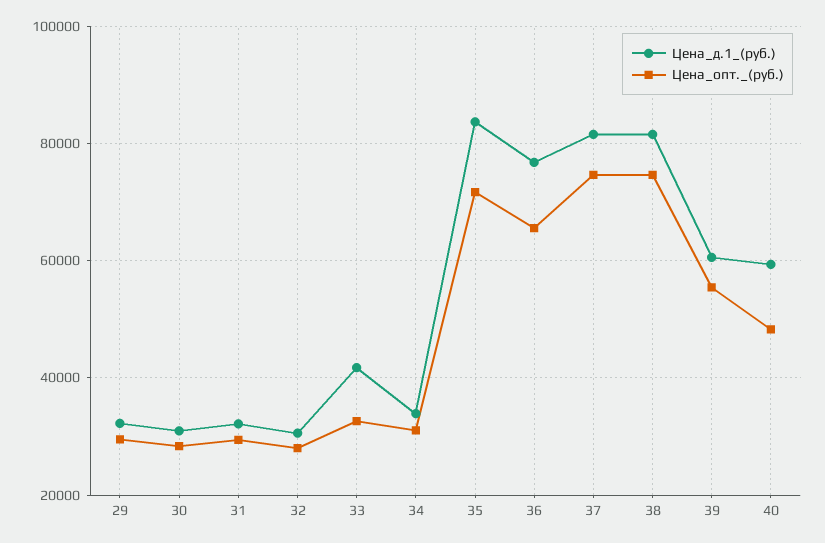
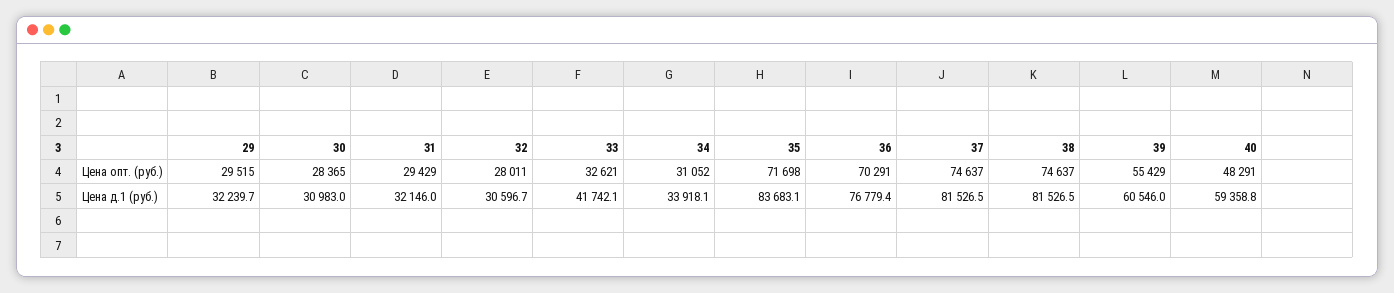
  {
    "Цена_д.1_(руб.)": {
      "29": 32239.7,
      "30": 30983,
      "31": 32146,
      "32": 30596.7,
      "33": 41742.1,
      "34": 33918.1,
      "35": 83683.1,
      "36": 76779.4,
      "37": 81526.5,
      "38": 81526.5,
      "39": 60546,
      "40": 59358.8
    },
    "Цена_опт._(руб.)": {
      "29": 29515,
      "30": 28365,
      "31": 29429,
      "32": 28011,
      "33": 32621,
      "34": 31052,
      "35": 71698,
-     "36": 66000,
+     "36": 70291,
      "37": 74637,
      "38": 74637,
      "39": 55429,
      "40": 48291
    }
  }

